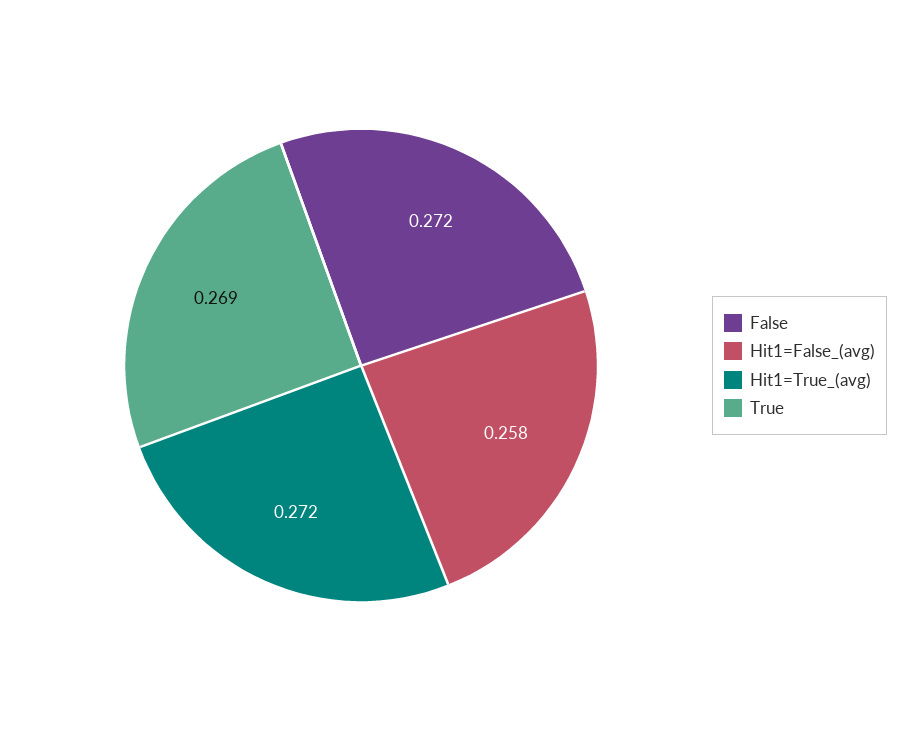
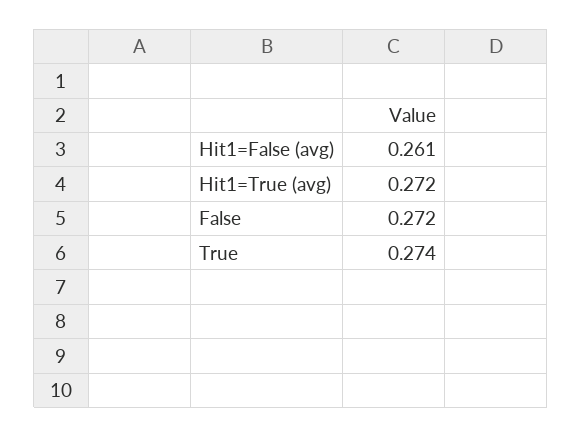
  {
    "False": 0.272,
-   "Hit1=False_(avg)": 0.258,
+   "Hit1=False_(avg)": 0.261,
    "Hit1=True_(avg)": 0.272,
-   "True": 0.269
+   "True": 0.274
  }

